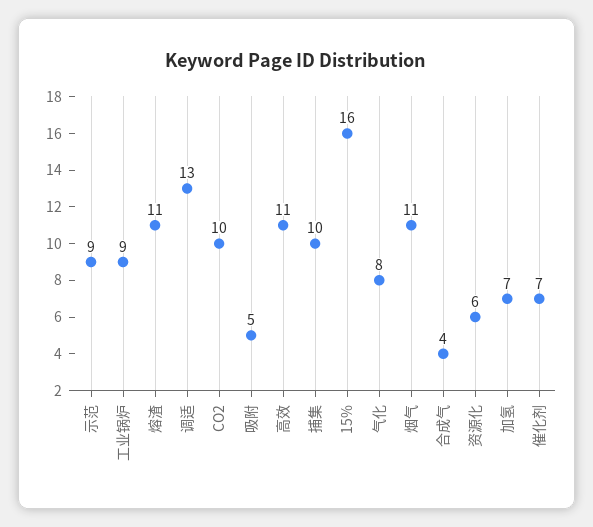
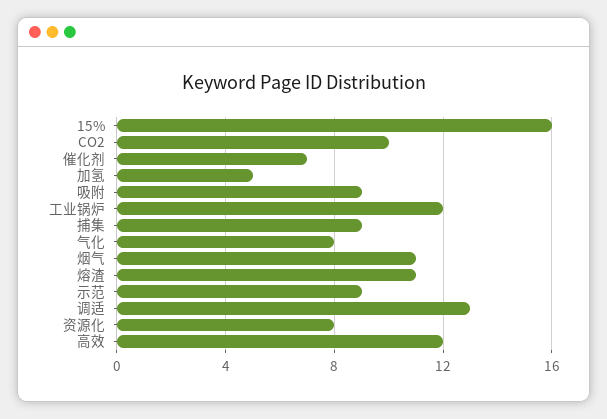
  {
    "示范": 9,
-   "工业锅炉": 9,
+   "工业锅炉": 12,
    "熔渣": 11,
    "调适": 13,
    "CO2": 10,
-   "吸附": 5,
+   "吸附": 9,
-   "高效": 11,
+   "高效": 12,
-   "捕集": 10,
+   "捕集": 9,
    "15%": 16,
    "气化": 8,
    "烟气": 11,
-   "合成气": 4,
-   "资源化": 6,
+   "资源化": 8,
-   "加氢": 7,
+   "加氢": 5,
    "催化剂": 7
  }

